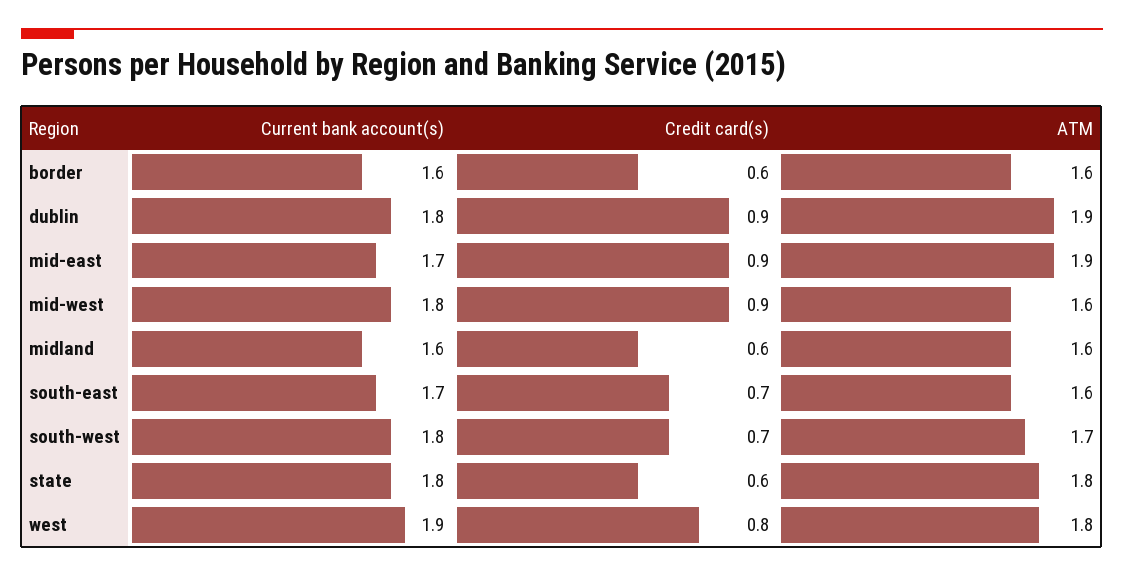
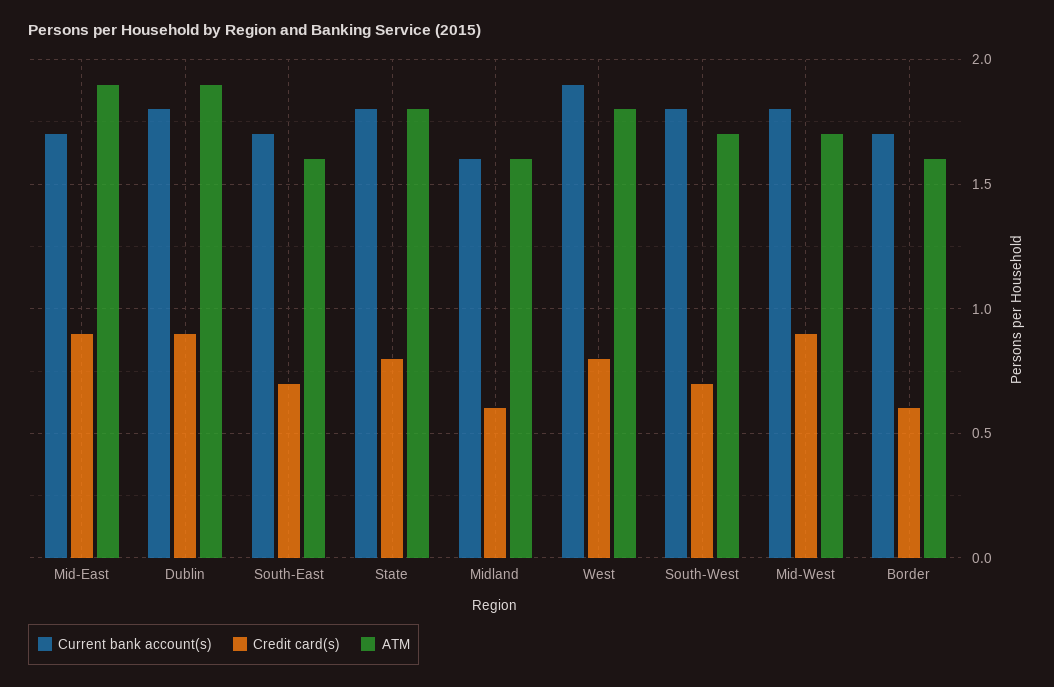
  {
    "Current bank account(s)": {
-     "border": 1.6,
+     "border": 1.7,
      "dublin": 1.8,
      "mid-east": 1.7,
      "mid-west": 1.8,
      "midland": 1.6,
      "south-east": 1.7,
      "south-west": 1.8,
      "state": 1.8,
      "west": 1.9
    },
    "Credit card(s)": {
      "border": 0.6,
      "dublin": 0.9,
      "mid-east": 0.9,
      "mid-west": 0.9,
      "midland": 0.6,
      "south-east": 0.7,
      "south-west": 0.7,
-     "state": 0.6,
+     "state": 0.8,
      "west": 0.8
    },
    "ATM": {
      "border": 1.6,
      "dublin": 1.9,
      "mid-east": 1.9,
-     "mid-west": 1.6,
+     "mid-west": 1.7,
      "midland": 1.6,
      "south-east": 1.6,
      "south-west": 1.7,
      "state": 1.8,
      "west": 1.8
    }
  }

